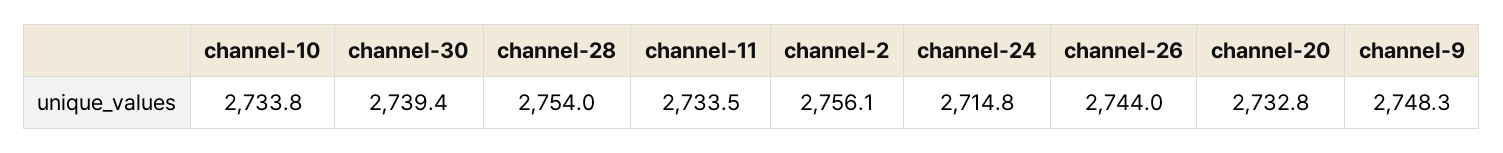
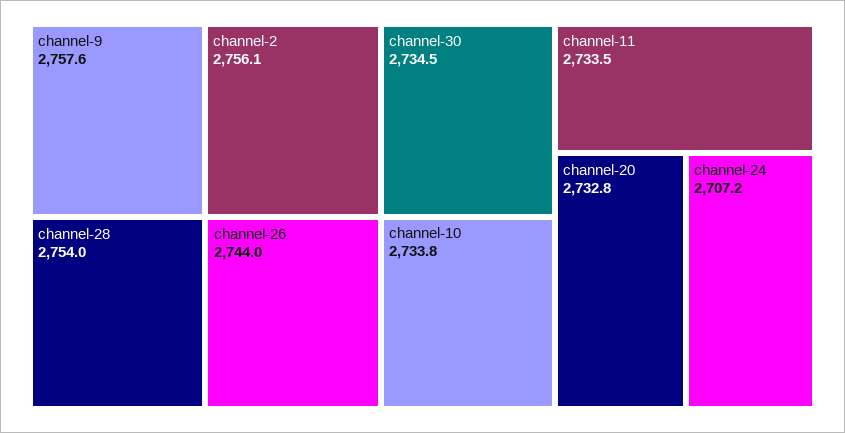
  {
    "channel-10": 2733.8,
-   "channel-30": 2739.4,
+   "channel-30": 2734.5,
    "channel-28": 2754,
    "channel-11": 2733.5,
    "channel-2": 2756.1,
-   "channel-24": 2714.8,
+   "channel-24": 2707.2,
    "channel-26": 2744,
    "channel-20": 2732.8,
-   "channel-9": 2748.3
+   "channel-9": 2757.6
  }

